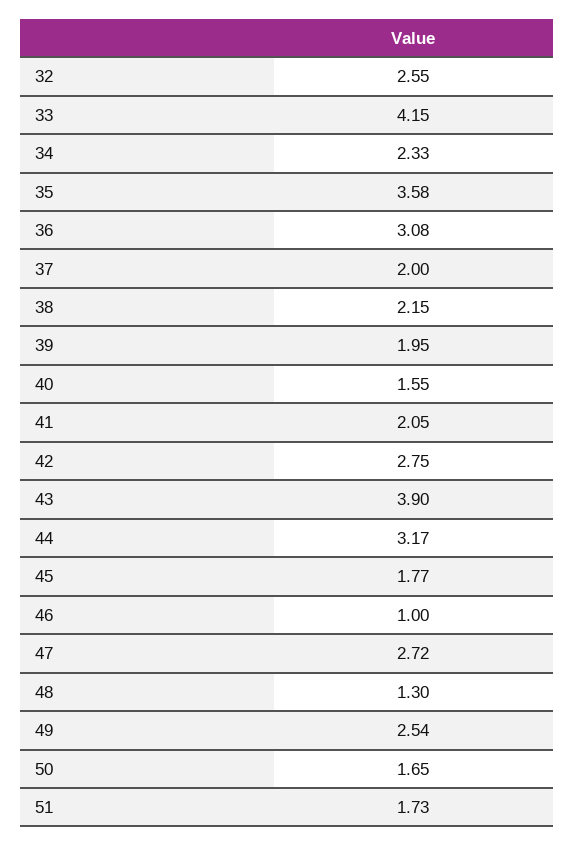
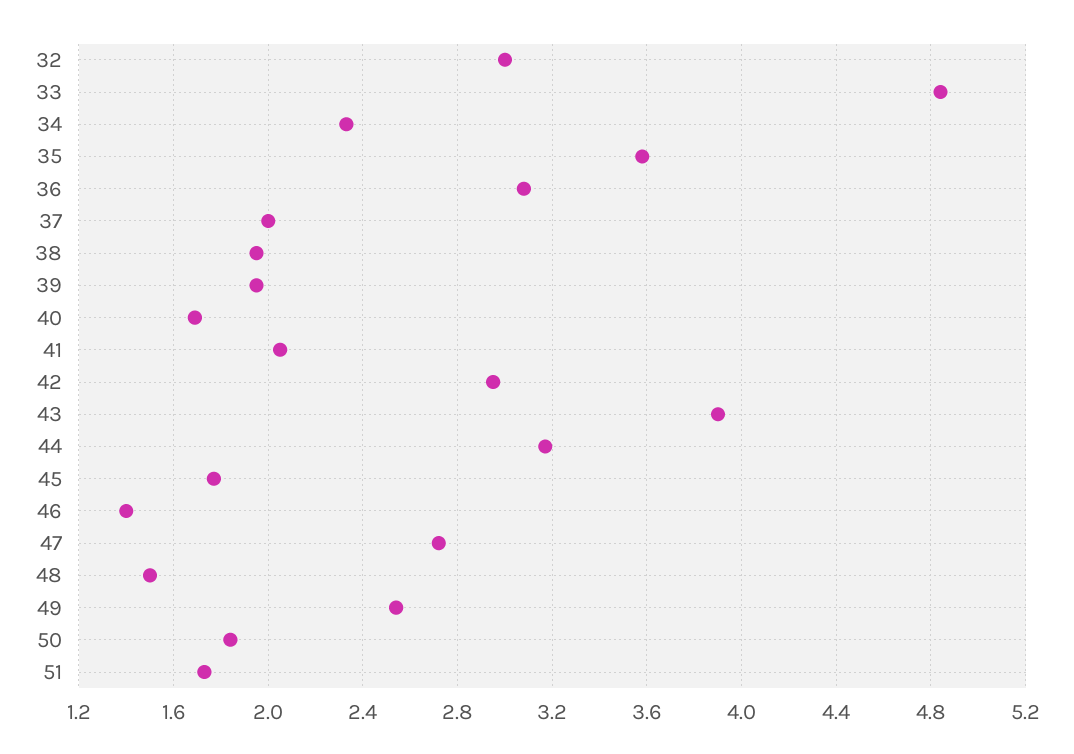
  {
-   "32": 2.55,
+   "32": 3,
-   "33": 4.15,
+   "33": 4.85,
    "34": 2.33,
    "35": 3.58,
    "36": 3.08,
    "37": 2,
-   "38": 2.15,
+   "38": 1.95,
    "39": 1.95,
-   "40": 1.55,
+   "40": 1.7,
    "41": 2.05,
-   "42": 2.75,
+   "42": 2.95,
    "43": 3.9,
    "44": 3.17,
    "45": 1.77,
-   "46": 1,
+   "46": 1.4,
    "47": 2.72,
-   "48": 1.3,
+   "48": 1.5,
    "49": 2.54,
-   "50": 1.65,
+   "50": 1.85,
    "51": 1.73
  }

